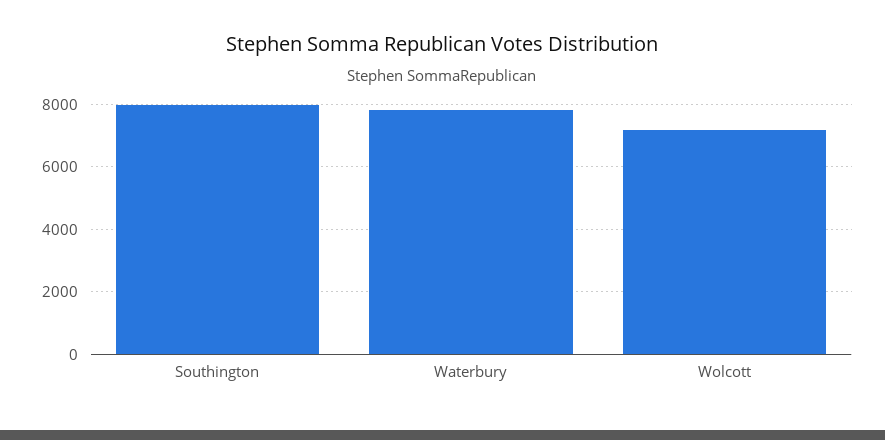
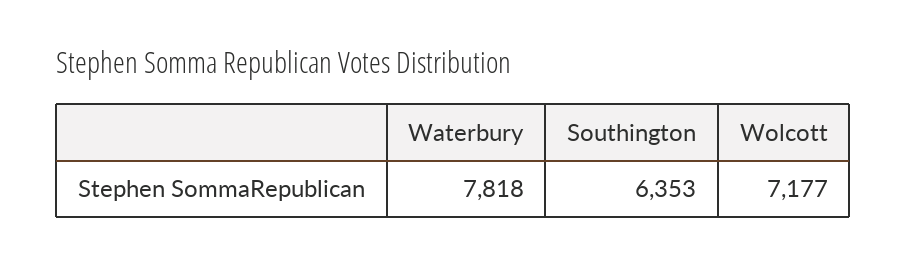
  {
-   "Southington": 8000,
+   "Southington": 6353,
    "Waterbury": 7818,
    "Wolcott": 7177
  }

